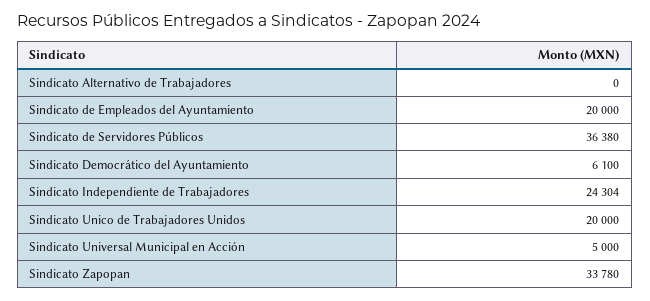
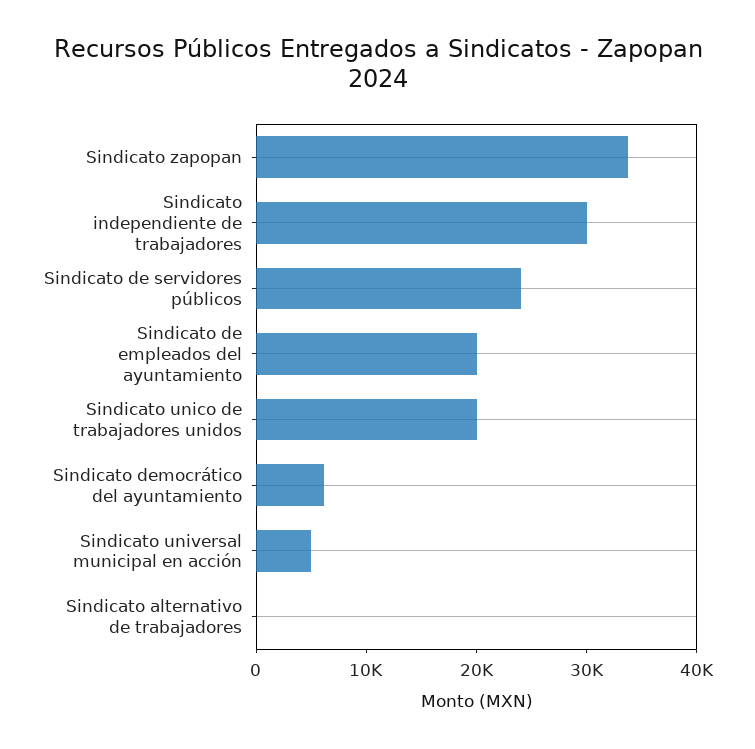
  {
    "Sindicato Alternativo de Trabajadores": 0,
    "Sindicato de Empleados del Ayuntamiento": 20000,
-   "Sindicato de Servidores Públicos": 36380,
+   "Sindicato de Servidores Públicos": 24000,
    "Sindicato Democrático del Ayuntamiento": 6100,
-   "Sindicato Independiente de Trabajadores": 24304,
+   "Sindicato Independiente de Trabajadores": 30000,
    "Sindicato Unico de Trabajadores Unidos": 20000,
    "Sindicato Universal Municipal en Acción": 5000,
    "Sindicato Zapopan": 33780
  }

